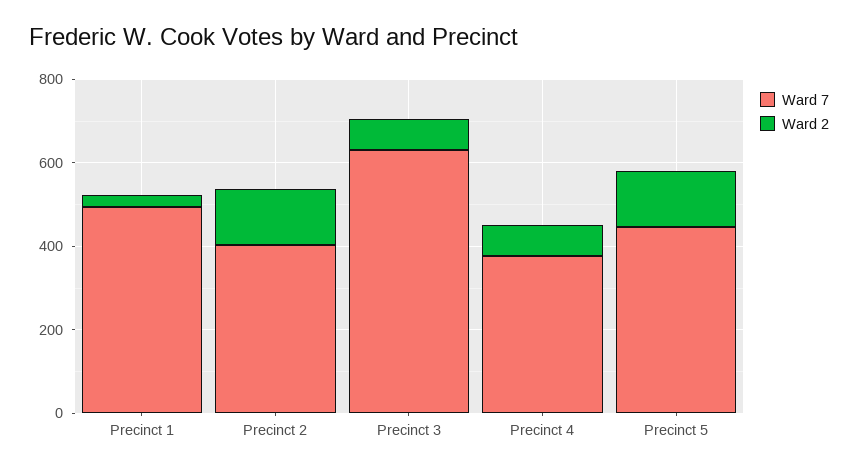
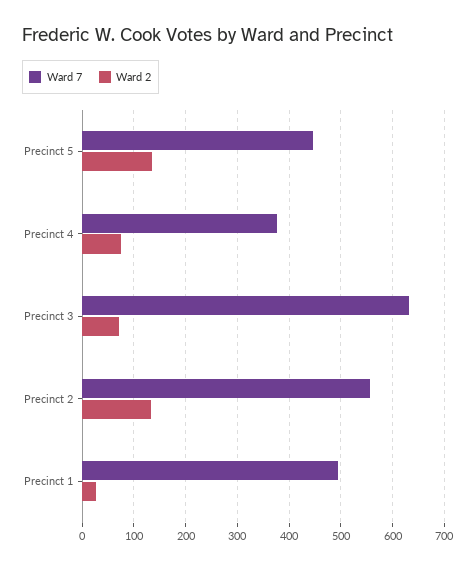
  {
    "Ward 7": {
      "Precinct 1": 500,
-     "Precinct 2": 400,
+     "Precinct 2": 560,
      "Precinct 3": 640,
      "Precinct 4": 380,
      "Precinct 5": 440
    },
    "Ward 2": {
      "Precinct 1": 20,
      "Precinct 2": 140,
      "Precinct 3": 80,
      "Precinct 4": 80,
      "Precinct 5": 140
    }
  }

